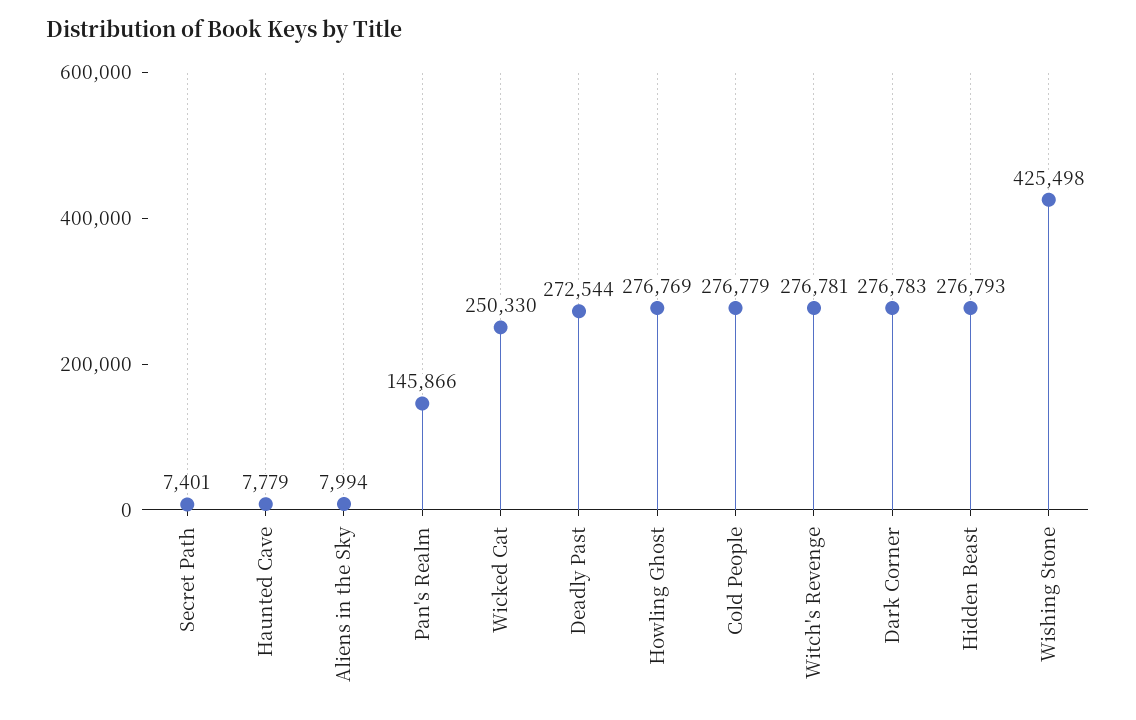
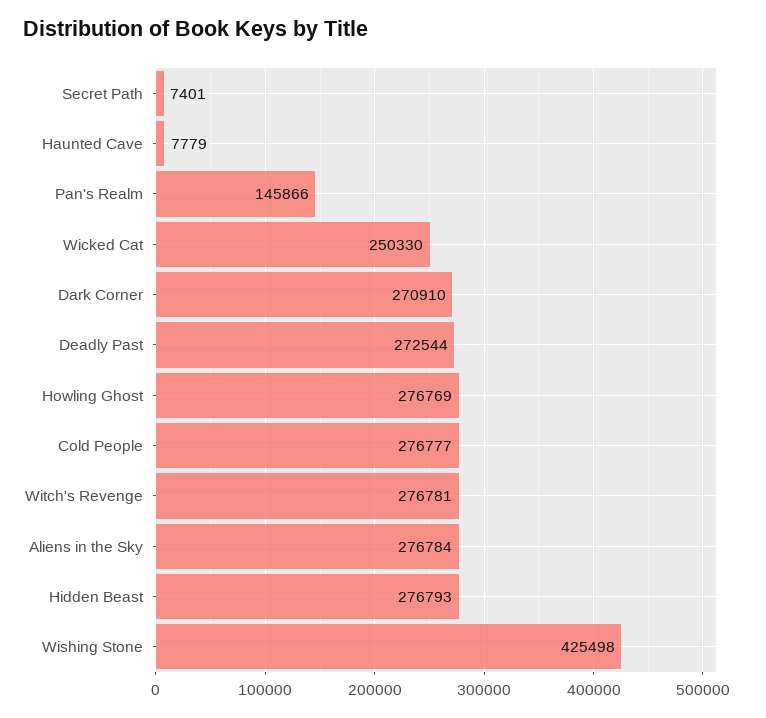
  {
    "Secret Path": 7401,
    "Haunted Cave": 7779,
-   "Aliens in the Sky": 7994,
+   "Aliens in the Sky": 276784,
    "Pan's Realm": 145866,
    "Wicked Cat": 250330,
    "Deadly Past": 272544,
    "Howling Ghost": 276769,
-   "Cold People": 276779,
+   "Cold People": 276777,
    "Witch's Revenge": 276781,
-   "Dark Corner": 276783,
+   "Dark Corner": 270910,
    "Hidden Beast": 276793,
    "Wishing Stone": 425498
  }

